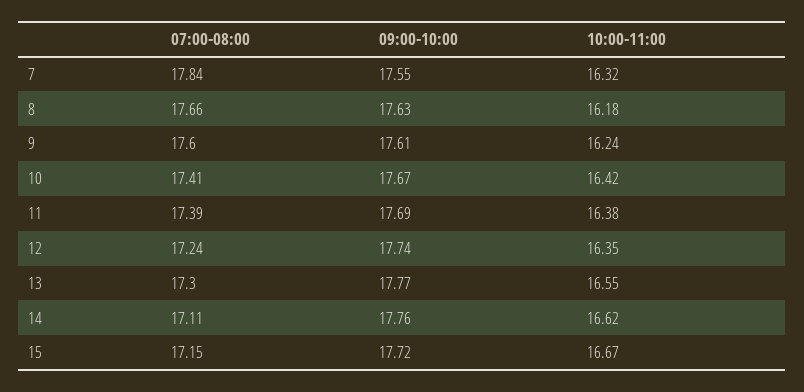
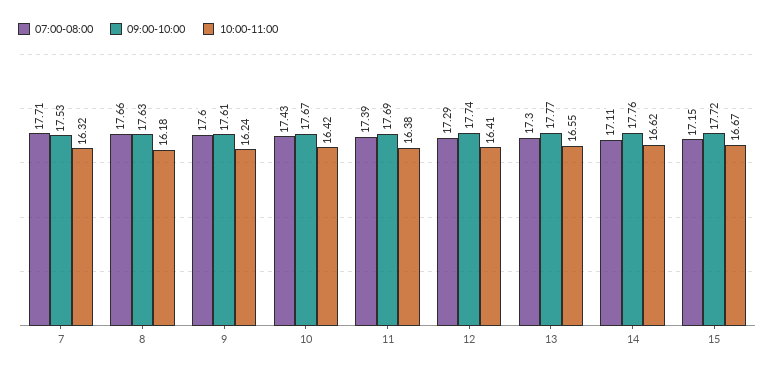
  {
    "07:00-08:00": {
-     "7": 17.84,
+     "7": 17.71,
      "8": 17.66,
      "9": 17.6,
-     "10": 17.41,
+     "10": 17.43,
      "11": 17.39,
-     "12": 17.24,
+     "12": 17.29,
      "13": 17.3,
      "14": 17.11,
      "15": 17.15
    },
    "09:00-10:00": {
-     "7": 17.55,
+     "7": 17.53,
      "8": 17.63,
      "9": 17.61,
      "10": 17.67,
      "11": 17.69,
      "12": 17.74,
      "13": 17.77,
      "14": 17.76,
      "15": 17.72
    },
    "10:00-11:00": {
      "7": 16.32,
      "8": 16.18,
      "9": 16.24,
      "10": 16.42,
      "11": 16.38,
-     "12": 16.35,
+     "12": 16.41,
      "13": 16.55,
      "14": 16.62,
      "15": 16.67
    }
  }

